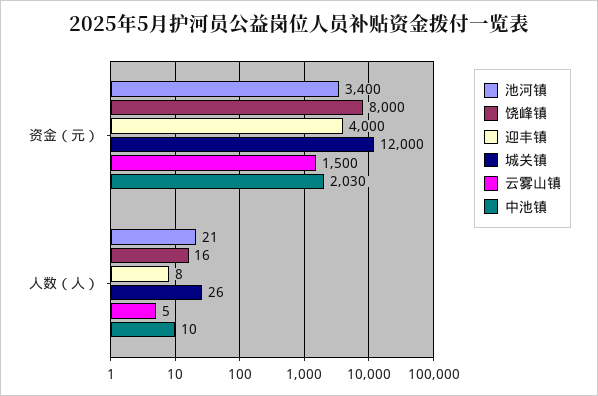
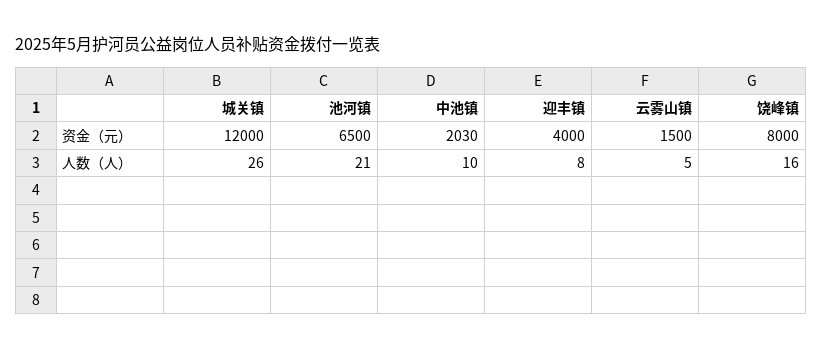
  {
    "池河镇": {
-     "资金（元）": 3400,
+     "资金（元）": 6500,
      "人数（人）": 21
    },
    "饶峰镇": {
      "资金（元）": 8000,
      "人数（人）": 16
    },
    "迎丰镇": {
      "资金（元）": 4000,
      "人数（人）": 8
    },
    "城关镇": {
      "资金（元）": 12000,
      "人数（人）": 26
    },
    "云雾山镇": {
      "资金（元）": 1500,
      "人数（人）": 5
    },
    "中池镇": {
      "资金（元）": 2030,
      "人数（人）": 10
    }
  }

